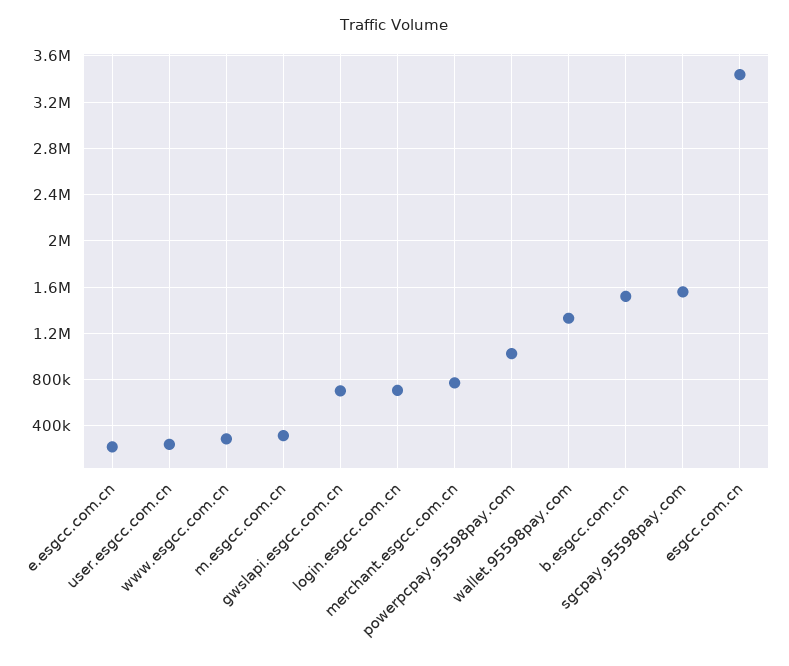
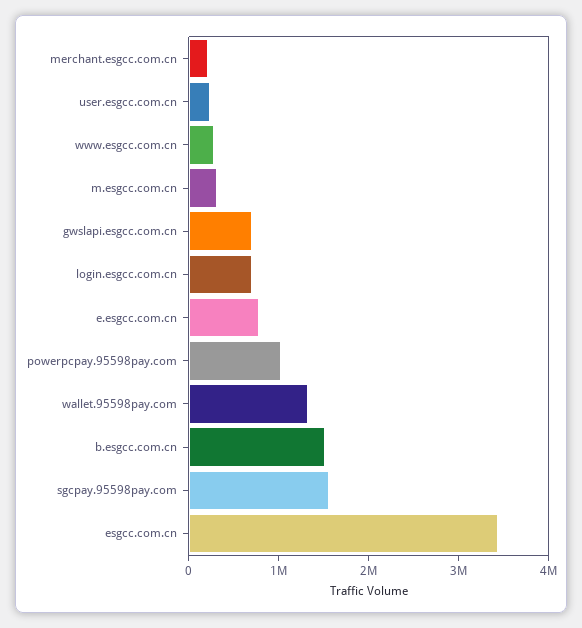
  {
-   "e.esgcc.com.cn": 200000,
+   "e.esgcc.com.cn": 800000,
    "user.esgcc.com.cn": 200000,
    "www.esgcc.com.cn": 300000,
    "m.esgcc.com.cn": 300000,
    "gwslapi.esgcc.com.cn": 700000,
    "login.esgcc.com.cn": 700000,
-   "merchant.esgcc.com.cn": 800000,
+   "merchant.esgcc.com.cn": 200000,
    "powerpcpay.95598pay.com": 1000000,
    "wallet.95598pay.com": 1300000,
    "b.esgcc.com.cn": 1500000,
    "sgcpay.95598pay.com": 1600000,
    "esgcc.com.cn": 3400000
  }

